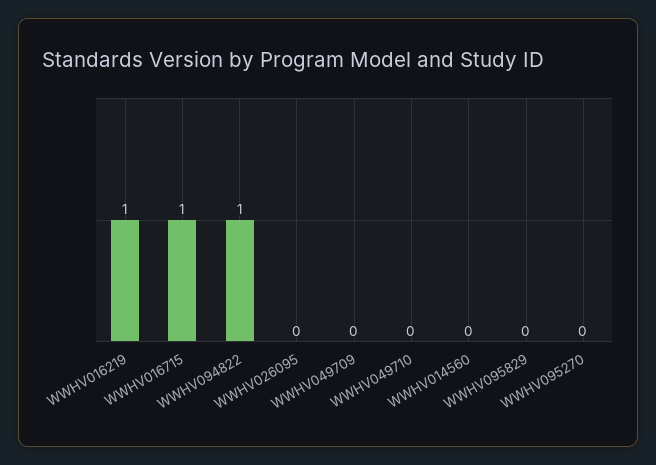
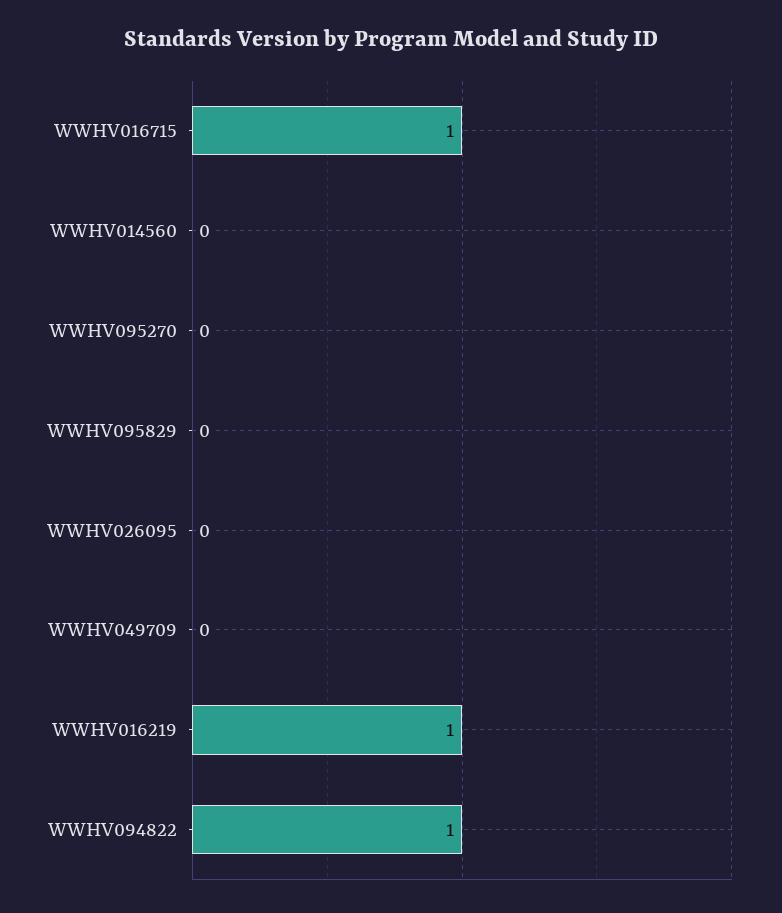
  {
    "WWHV016219": 1,
    "WWHV016715": 1,
    "WWHV094822": 1,
    "WWHV026095": 0,
    "WWHV049709": 0,
-   "WWHV049710": 0,
    "WWHV014560": 0,
    "WWHV095829": 0,
    "WWHV095270": 0
  }

